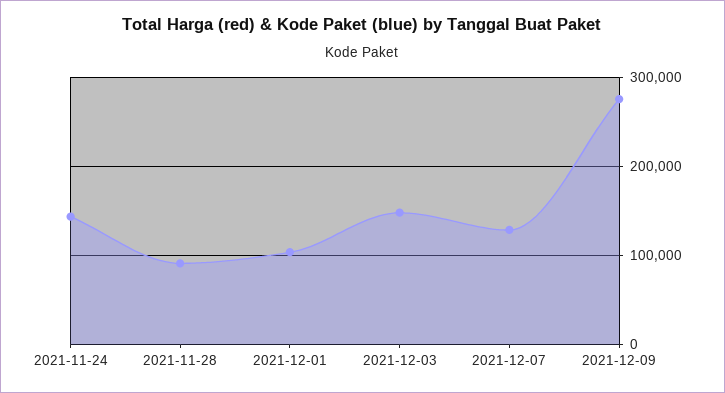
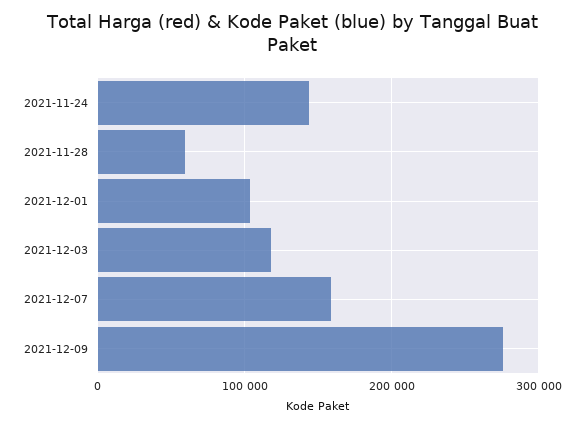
  {
    "2021-11-24": 140000,
-   "2021-11-28": 90000,
+   "2021-11-28": 60000,
    "2021-12-01": 100000,
-   "2021-12-03": 150000,
+   "2021-12-03": 120000,
-   "2021-12-07": 130000,
+   "2021-12-07": 160000,
    "2021-12-09": 280000
  }

